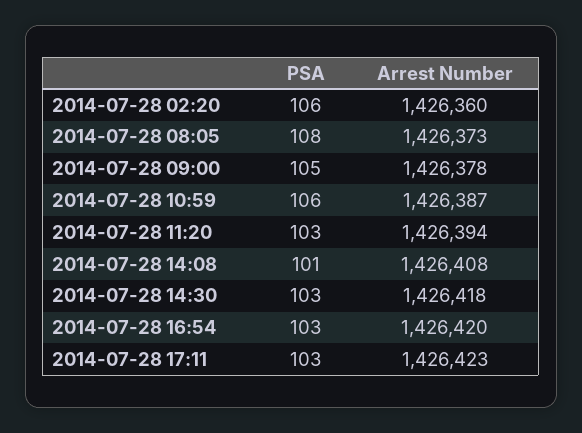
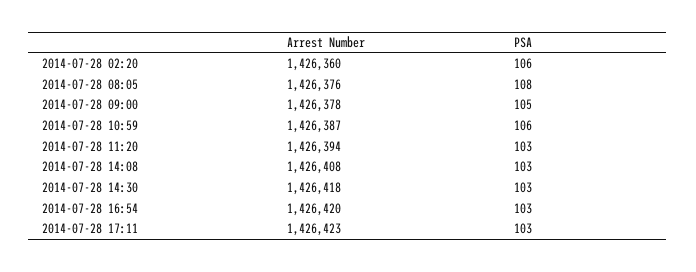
  {
    "PSA": {
      "2014-07-28 02:20": 106,
      "2014-07-28 08:05": 108,
      "2014-07-28 09:00": 105,
      "2014-07-28 10:59": 106,
      "2014-07-28 11:20": 103,
-     "2014-07-28 14:08": 101,
+     "2014-07-28 14:08": 103,
      "2014-07-28 14:30": 103,
      "2014-07-28 16:54": 103,
      "2014-07-28 17:11": 103
    },
    "Arrest Number": {
      "2014-07-28 02:20": 1426360,
-     "2014-07-28 08:05": 1426373,
+     "2014-07-28 08:05": 1426376,
      "2014-07-28 09:00": 1426378,
      "2014-07-28 10:59": 1426387,
      "2014-07-28 11:20": 1426394,
      "2014-07-28 14:08": 1426408,
      "2014-07-28 14:30": 1426418,
      "2014-07-28 16:54": 1426420,
      "2014-07-28 17:11": 1426423
    }
  }

